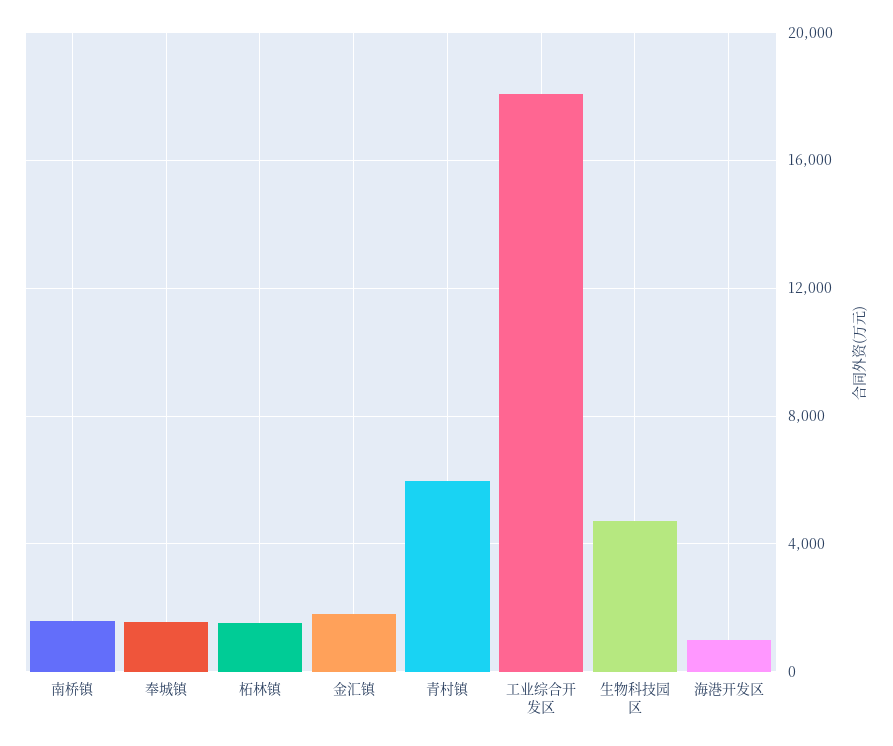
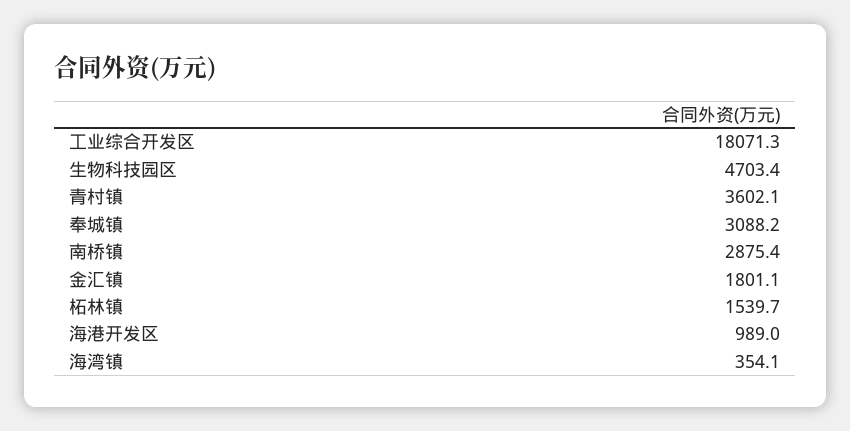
  {
-   "南桥镇": 1500,
+   "南桥镇": 2875.4,
-   "奉城镇": 1500,
+   "奉城镇": 3088.2,
    "柘林镇": 1539.7,
    "金汇镇": 1801.1,
-   "青村镇": 6000,
+   "青村镇": 3602.1,
    "工业综合开发区": 18071.3,
    "生物科技园区": 4703.4,
-   "海港开发区": 989
+   "海港开发区": 989,
+   "海湾镇": 354.1
  }

